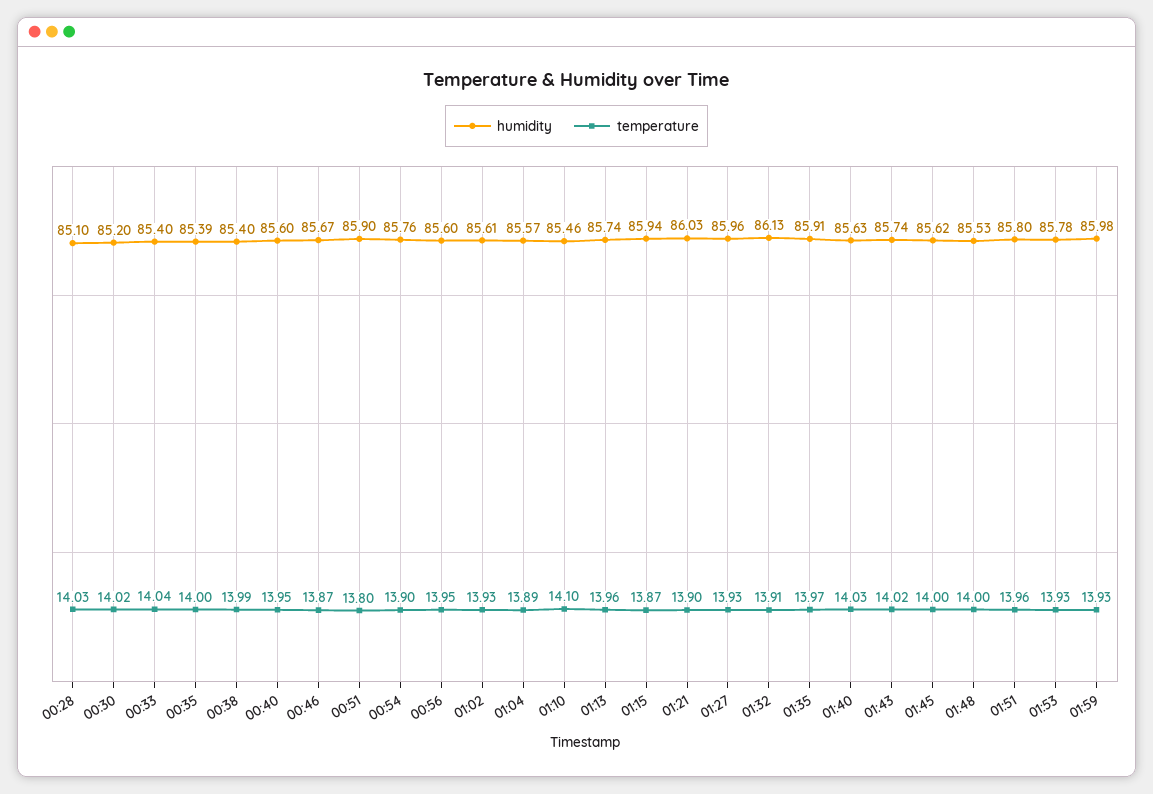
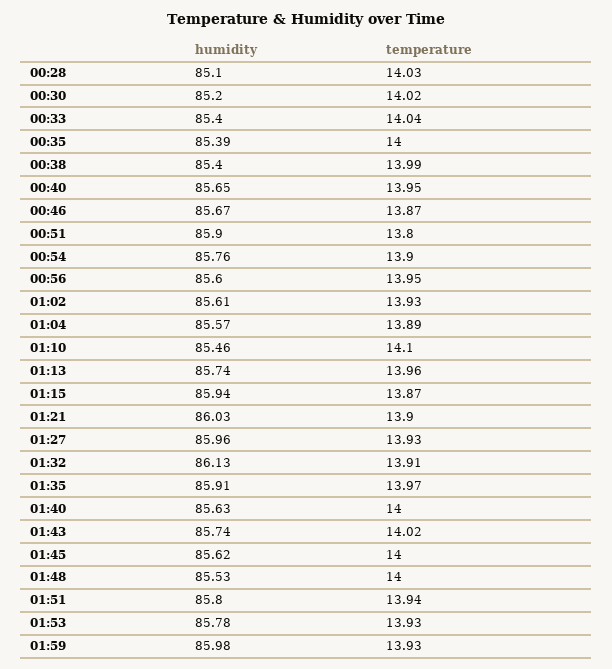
  {
    "humidity": {
      "00:28": 85.1,
      "00:30": 85.2,
      "00:33": 85.4,
      "00:35": 85.39,
      "00:38": 85.4,
-     "00:40": 85.6,
+     "00:40": 85.65,
      "00:46": 85.67,
      "00:51": 85.9,
      "00:54": 85.76,
      "00:56": 85.6,
      "01:02": 85.61,
      "01:04": 85.57,
      "01:10": 85.46,
      "01:13": 85.74,
      "01:15": 85.94,
      "01:21": 86.03,
      "01:27": 85.96,
      "01:32": 86.13,
      "01:35": 85.91,
      "01:40": 85.63,
      "01:43": 85.74,
      "01:45": 85.62,
      "01:48": 85.53,
      "01:51": 85.8,
      "01:53": 85.78,
      "01:59": 85.98
    },
    "temperature": {
      "00:28": 14.03,
      "00:30": 14.02,
      "00:33": 14.04,
      "00:35": 14,
      "00:38": 13.99,
      "00:40": 13.95,
      "00:46": 13.87,
      "00:51": 13.8,
      "00:54": 13.9,
      "00:56": 13.95,
      "01:02": 13.93,
      "01:04": 13.89,
      "01:10": 14.1,
      "01:13": 13.96,
      "01:15": 13.87,
      "01:21": 13.9,
      "01:27": 13.93,
      "01:32": 13.91,
      "01:35": 13.97,
-     "01:40": 14.03,
+     "01:40": 14,
      "01:43": 14.02,
      "01:45": 14,
      "01:48": 14,
-     "01:51": 13.96,
+     "01:51": 13.94,
      "01:53": 13.93,
      "01:59": 13.93
    }
  }

